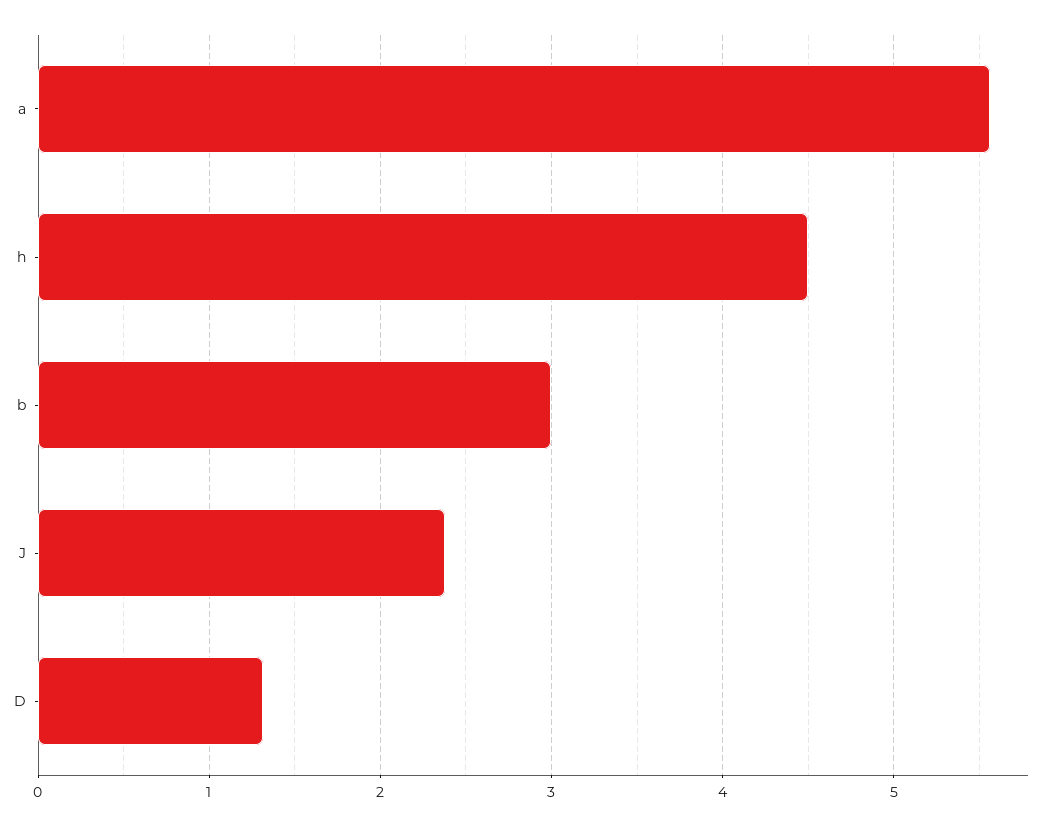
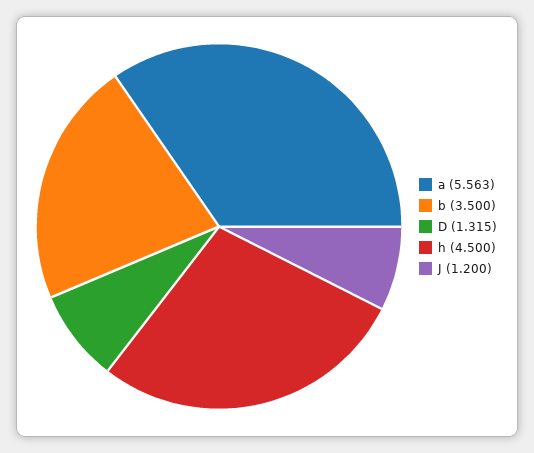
  {
    "a": 5.563,
    "h": 4.5,
-   "b": 3,
+   "b": 3.5,
-   "J": 2.4,
+   "J": 1.2,
    "D": 1.315
  }

